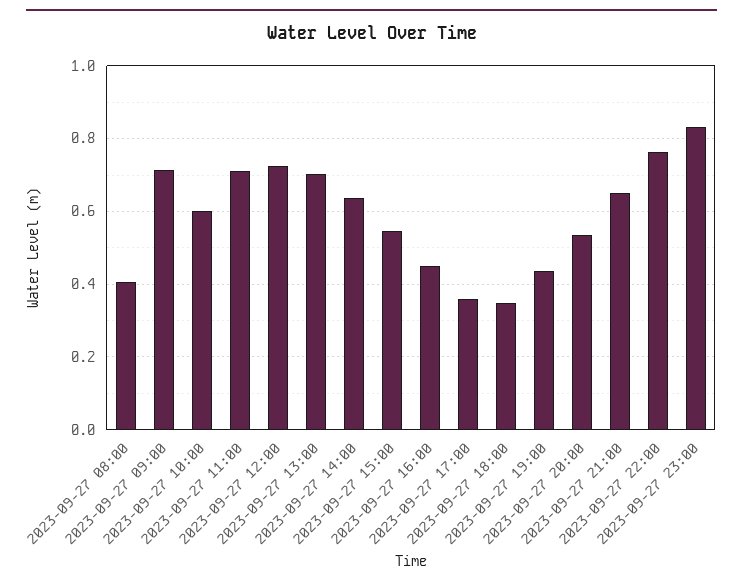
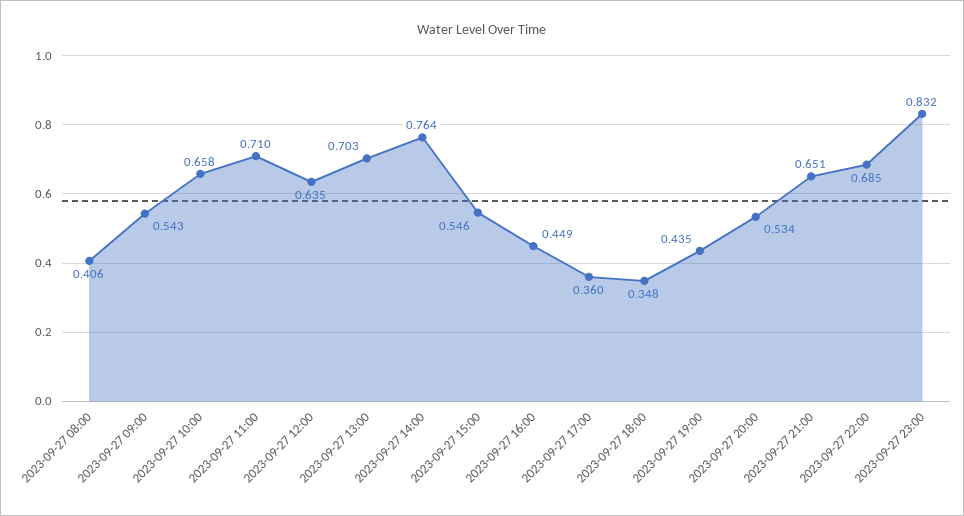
  {
    "2023-09-27 08:00": 0.406,
-   "2023-09-27 09:00": 0.72,
+   "2023-09-27 09:00": 0.543,
-   "2023-09-27 10:00": 0.6,
+   "2023-09-27 10:00": 0.658,
    "2023-09-27 11:00": 0.71,
-   "2023-09-27 12:00": 0.72,
+   "2023-09-27 12:00": 0.635,
    "2023-09-27 13:00": 0.703,
-   "2023-09-27 14:00": 0.64,
+   "2023-09-27 14:00": 0.764,
    "2023-09-27 15:00": 0.546,
    "2023-09-27 16:00": 0.449,
    "2023-09-27 17:00": 0.36,
    "2023-09-27 18:00": 0.348,
    "2023-09-27 19:00": 0.435,
    "2023-09-27 20:00": 0.534,
    "2023-09-27 21:00": 0.651,
-   "2023-09-27 22:00": 0.76,
+   "2023-09-27 22:00": 0.685,
    "2023-09-27 23:00": 0.832
  }

